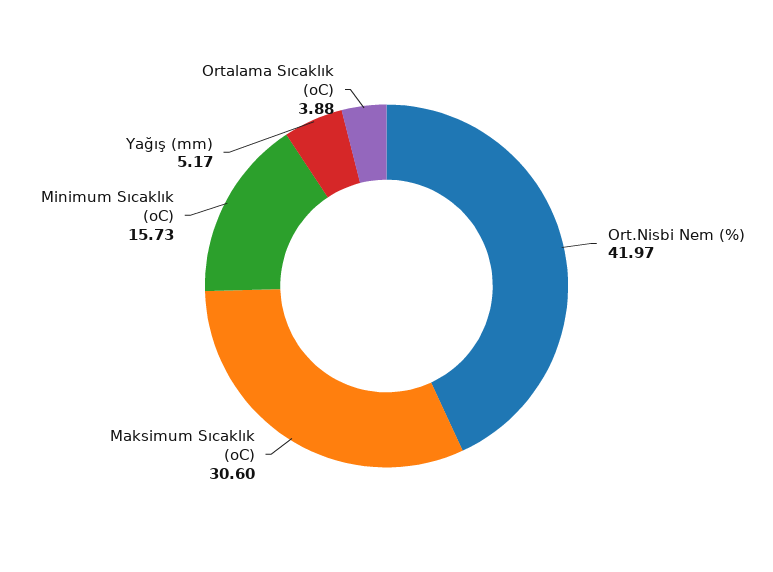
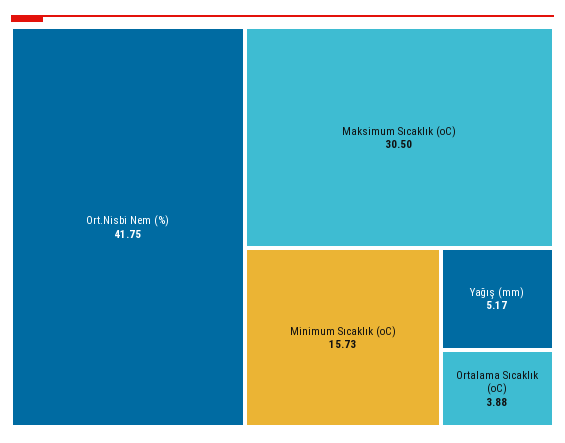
  {
-   "Ort.Nisbi Nem (%)": 41.97,
+   "Ort.Nisbi Nem (%)": 41.75,
-   "Maksimum Sıcaklık (oC)": 30.6,
+   "Maksimum Sıcaklık (oC)": 30.5,
    "Minimum Sıcaklık (oC)": 15.73,
    "Yağış (mm)": 5.17,
    "Ortalama Sıcaklık (oC)": 3.88
  }

